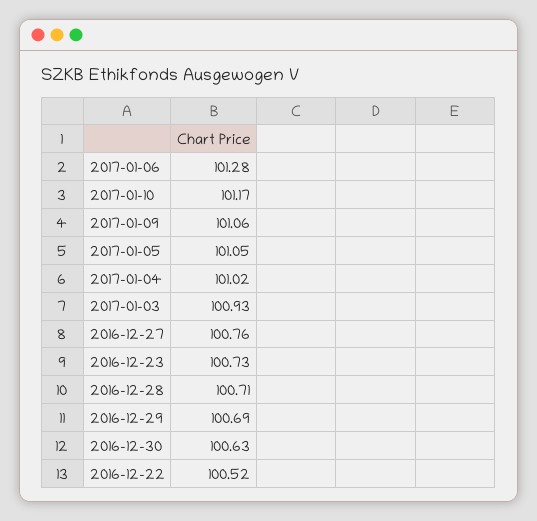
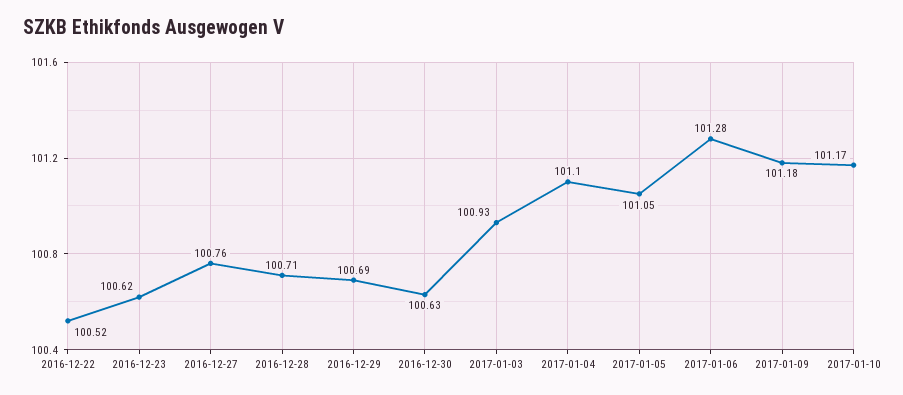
  {
    "2017-01-06": 101.28,
    "2017-01-10": 101.17,
-   "2017-01-09": 101.06,
+   "2017-01-09": 101.18,
    "2017-01-05": 101.05,
-   "2017-01-04": 101.02,
+   "2017-01-04": 101.1,
    "2017-01-03": 100.93,
    "2016-12-27": 100.76,
-   "2016-12-23": 100.73,
+   "2016-12-23": 100.62,
    "2016-12-28": 100.71,
    "2016-12-29": 100.69,
    "2016-12-30": 100.63,
    "2016-12-22": 100.52
  }

